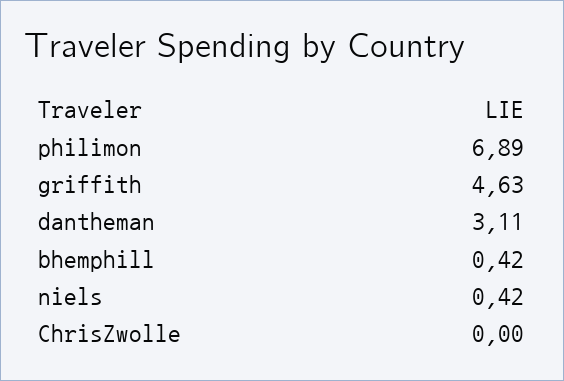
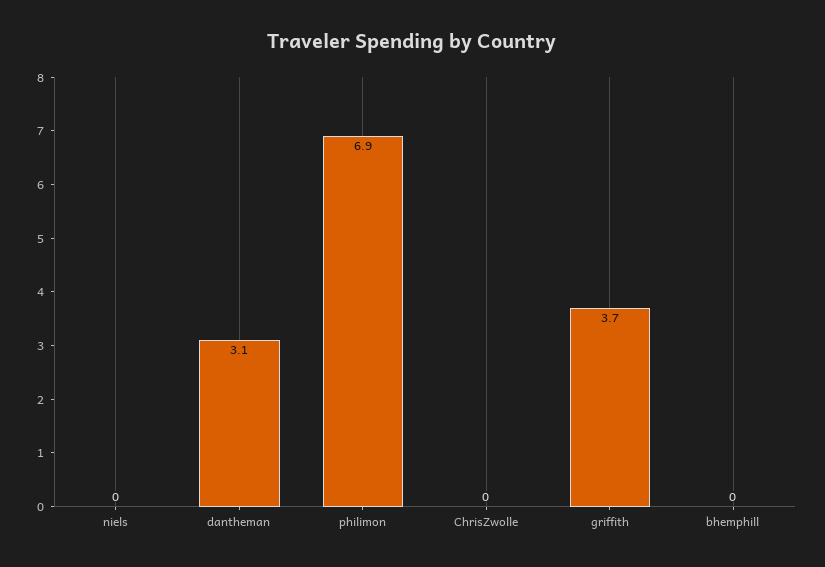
  {
    "philimon": 6.89,
-   "griffith": 4.63,
+   "griffith": 3.7,
    "dantheman": 3.11,
-   "bhemphill": 0.42,
+   "bhemphill": 0,
-   "niels": 0.42,
+   "niels": 0,
    "ChrisZwolle": 0
  }

